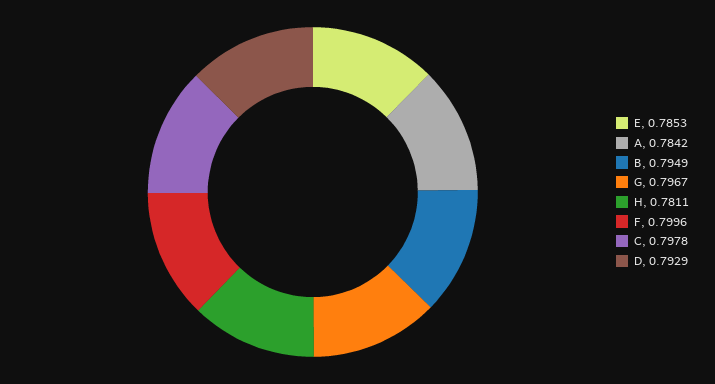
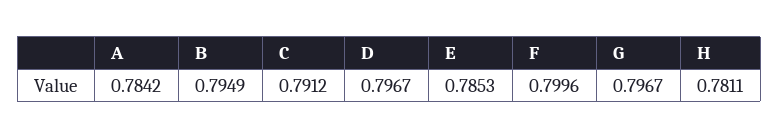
  {
    "E": 0.7853,
    "A": 0.7842,
    "B": 0.7949,
    "G": 0.7967,
    "H": 0.7811,
    "F": 0.7996,
-   "C": 0.7978,
+   "C": 0.7912,
-   "D": 0.7929
+   "D": 0.7967
  }

